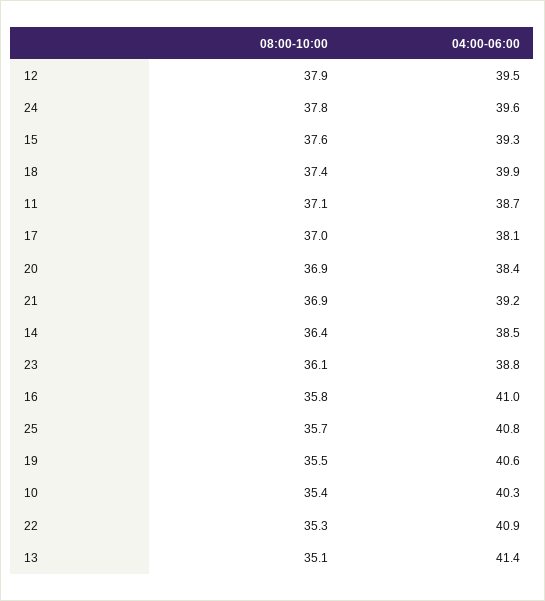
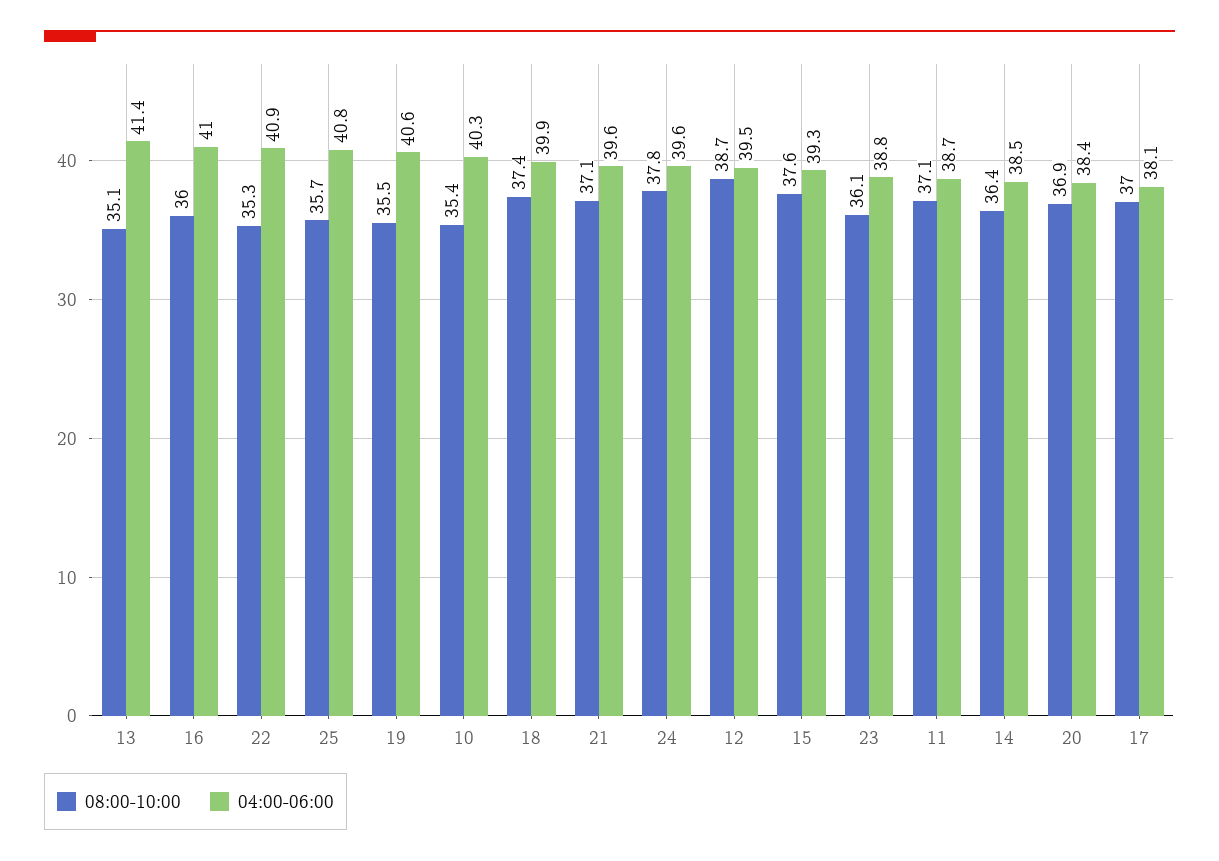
  {
    "08:00-10:00": {
-     "12": 37.9,
+     "12": 38.7,
      "24": 37.8,
      "15": 37.6,
      "18": 37.4,
      "11": 37.1,
      "17": 37,
      "20": 36.9,
-     "21": 36.9,
+     "21": 37.1,
      "14": 36.4,
      "23": 36.1,
-     "16": 35.8,
+     "16": 36,
      "25": 35.7,
      "19": 35.5,
      "10": 35.4,
      "22": 35.3,
      "13": 35.1
    },
    "04:00-06:00": {
      "12": 39.5,
      "24": 39.6,
      "15": 39.3,
      "18": 39.9,
      "11": 38.7,
      "17": 38.1,
      "20": 38.4,
-     "21": 39.2,
+     "21": 39.6,
      "14": 38.5,
      "23": 38.8,
      "16": 41,
      "25": 40.8,
      "19": 40.6,
      "10": 40.3,
      "22": 40.9,
      "13": 41.4
    }
  }

